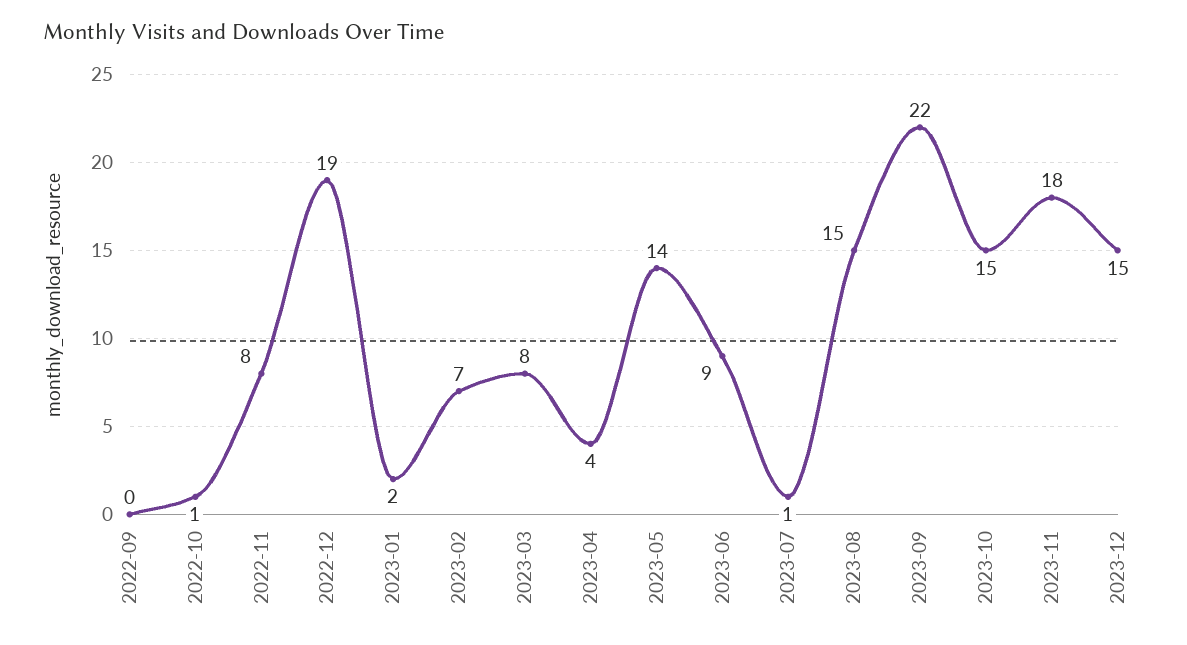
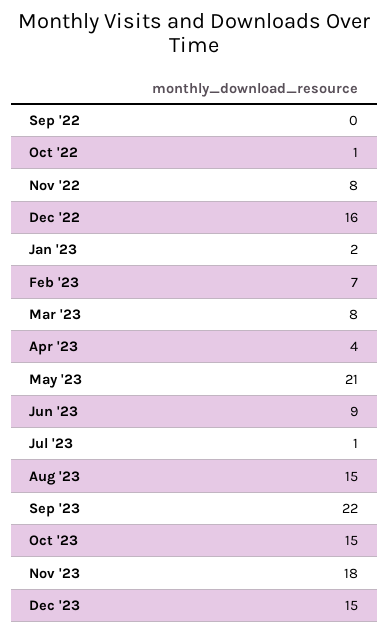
  {
    "2022-09": 0,
    "2022-10": 1,
    "2022-11": 8,
-   "2022-12": 19,
+   "2022-12": 16,
    "2023-01": 2,
    "2023-02": 7,
    "2023-03": 8,
    "2023-04": 4,
-   "2023-05": 14,
+   "2023-05": 21,
    "2023-06": 9,
    "2023-07": 1,
    "2023-08": 15,
    "2023-09": 22,
    "2023-10": 15,
    "2023-11": 18,
    "2023-12": 15
  }

